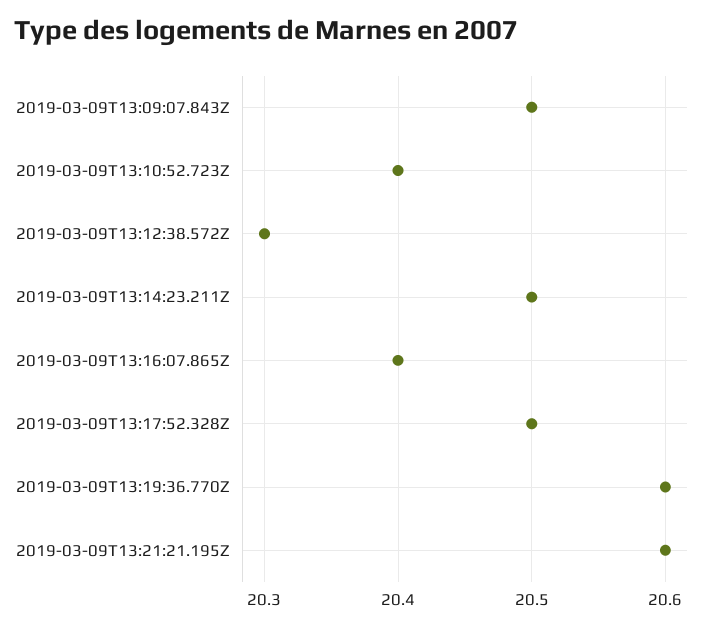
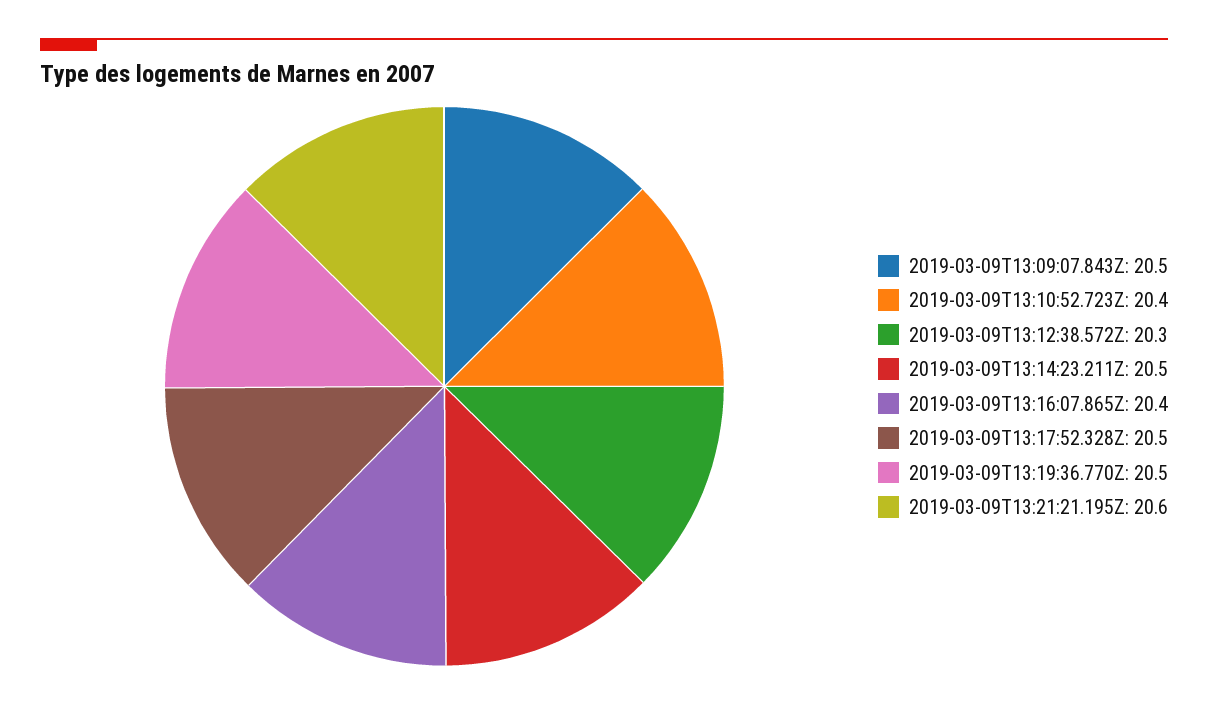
  {
    "2019-03-09T13:09:07.843Z": 20.5,
    "2019-03-09T13:10:52.723Z": 20.4,
    "2019-03-09T13:12:38.572Z": 20.3,
    "2019-03-09T13:14:23.211Z": 20.5,
    "2019-03-09T13:16:07.865Z": 20.4,
    "2019-03-09T13:17:52.328Z": 20.5,
-   "2019-03-09T13:19:36.770Z": 20.6,
+   "2019-03-09T13:19:36.770Z": 20.5,
    "2019-03-09T13:21:21.195Z": 20.6
  }

